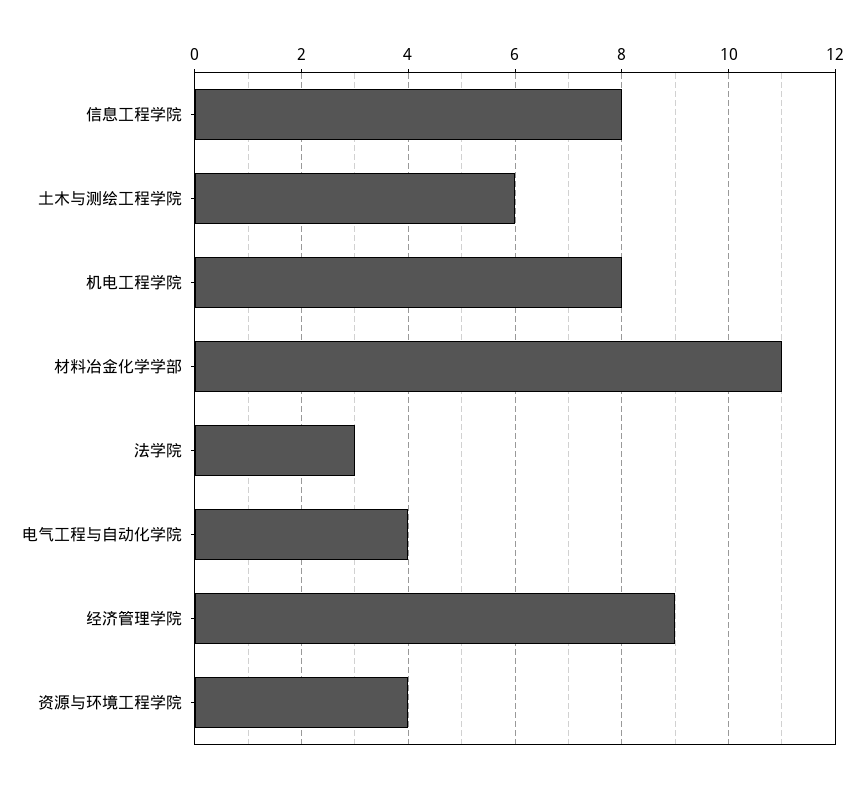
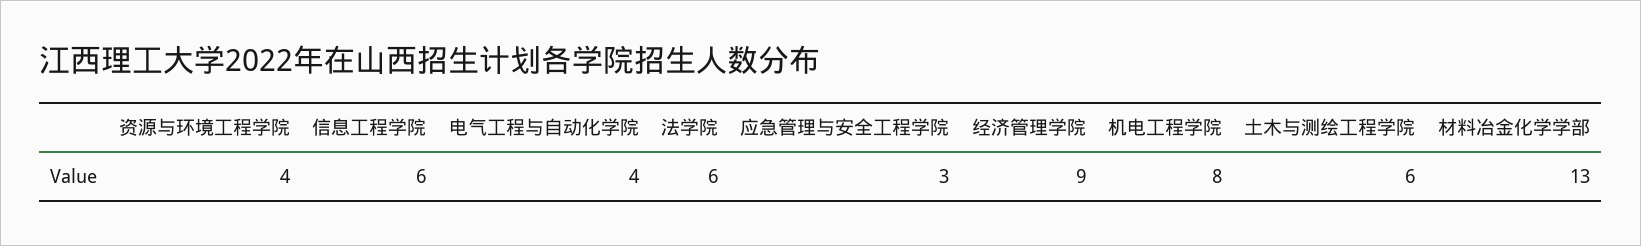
  {
-   "信息工程学院": 8,
+   "信息工程学院": 6,
    "土木与测绘工程学院": 6,
    "机电工程学院": 8,
-   "材料冶金化学学部": 11,
+   "材料冶金化学学部": 13,
-   "法学院": 3,
+   "法学院": 6,
    "电气工程与自动化学院": 4,
    "经济管理学院": 9,
-   "资源与环境工程学院": 4
+   "资源与环境工程学院": 4,
+   "应急管理与安全工程学院": 3
  }

